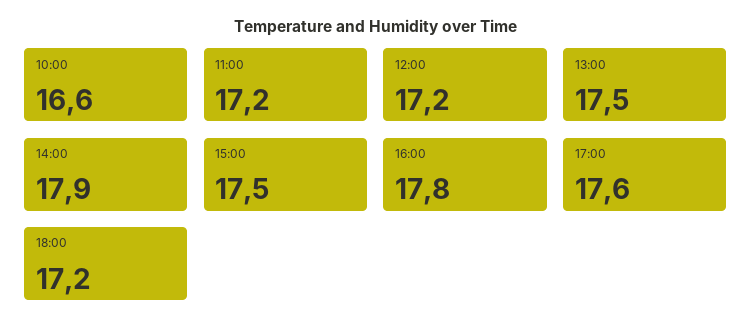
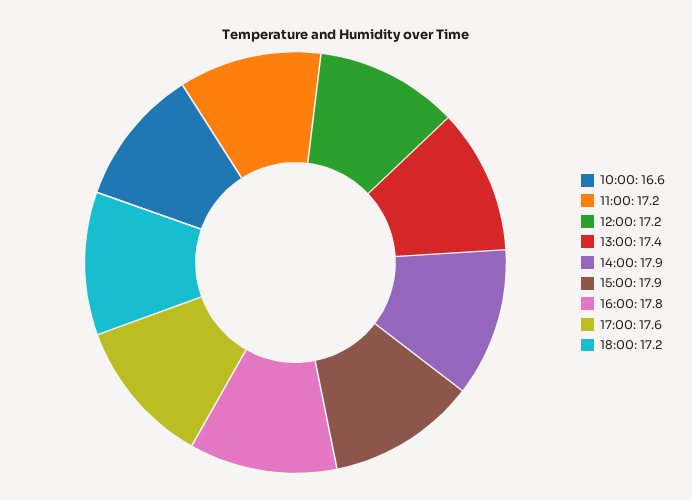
  {
    "10:00": 16.6,
    "11:00": 17.2,
    "12:00": 17.2,
-   "13:00": 17.5,
+   "13:00": 17.4,
    "14:00": 17.9,
-   "15:00": 17.5,
+   "15:00": 17.9,
    "16:00": 17.8,
    "17:00": 17.6,
    "18:00": 17.2
  }

